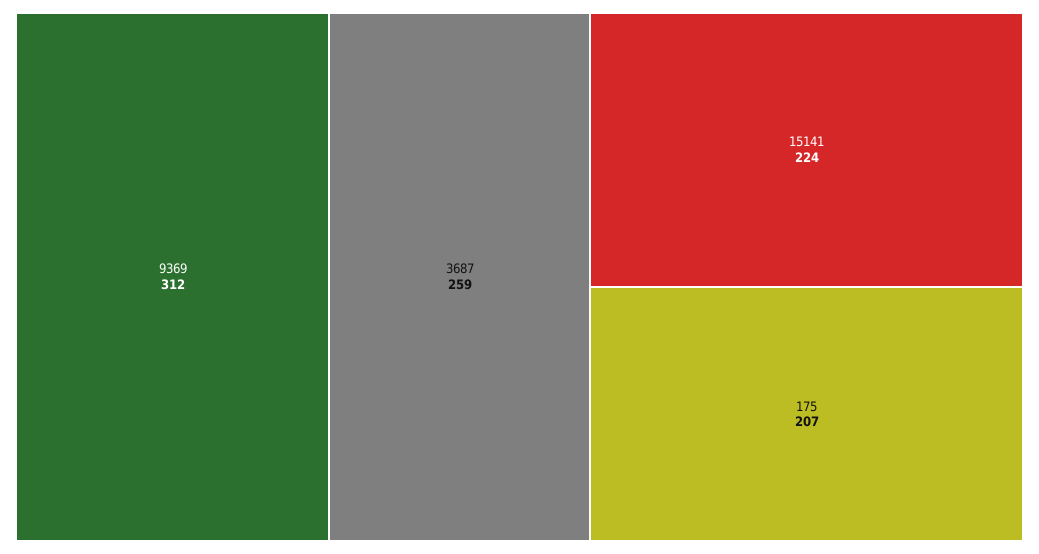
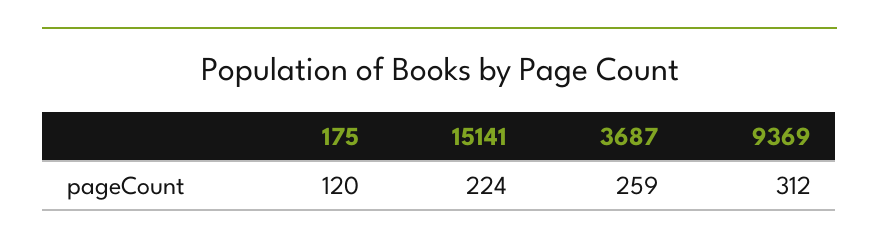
  {
    "9369": 312,
    "3687": 259,
    "15141": 224,
-   "175": 207
+   "175": 120
  }

